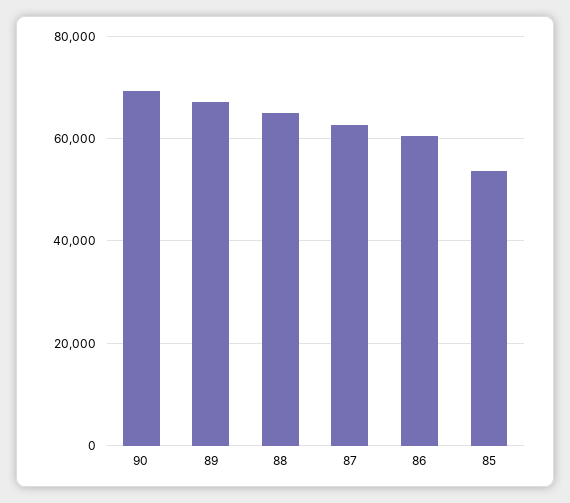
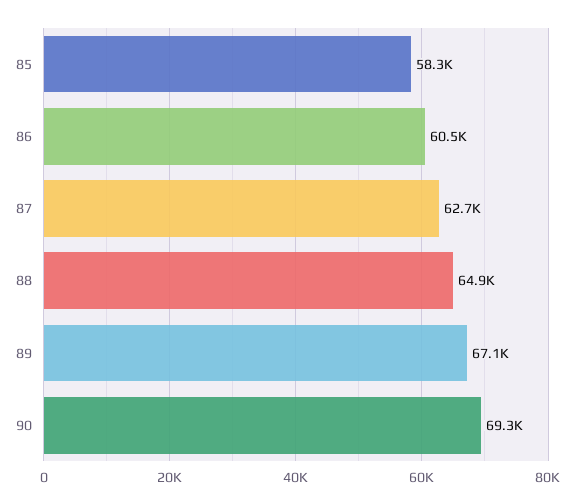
  {
    "90": 69300,
    "89": 67100,
    "88": 64900,
    "87": 62700,
    "86": 60500,
-   "85": 54000
+   "85": 58300
  }

